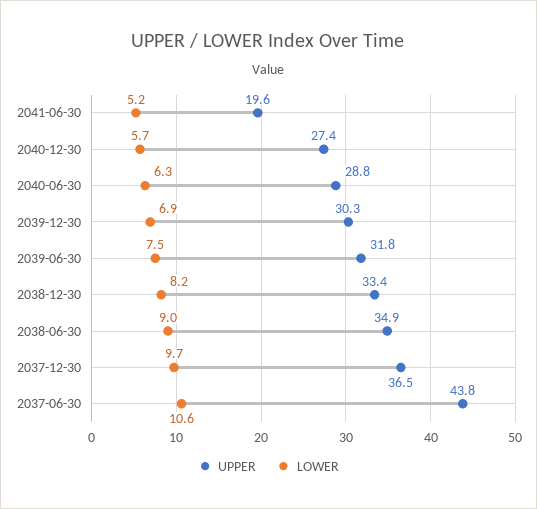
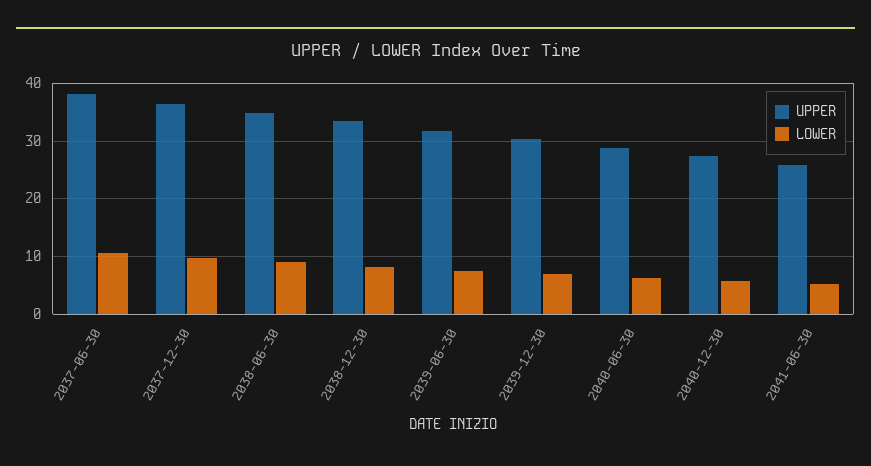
  {
    "UPPER": {
-     "2041-06-30": 19.6,
+     "2041-06-30": 26,
      "2040-12-30": 27.4,
      "2040-06-30": 28.8,
      "2039-12-30": 30.3,
      "2039-06-30": 31.8,
      "2038-12-30": 33.4,
      "2038-06-30": 34.9,
      "2037-12-30": 36.5,
-     "2037-06-30": 43.8
+     "2037-06-30": 38
    },
    "LOWER": {
      "2041-06-30": 5.2,
      "2040-12-30": 5.7,
      "2040-06-30": 6.3,
      "2039-12-30": 6.9,
      "2039-06-30": 7.5,
      "2038-12-30": 8.2,
      "2038-06-30": 9,
      "2037-12-30": 9.7,
      "2037-06-30": 10.6
    }
  }

